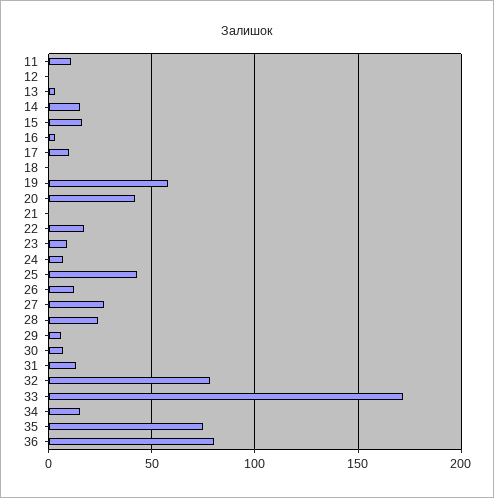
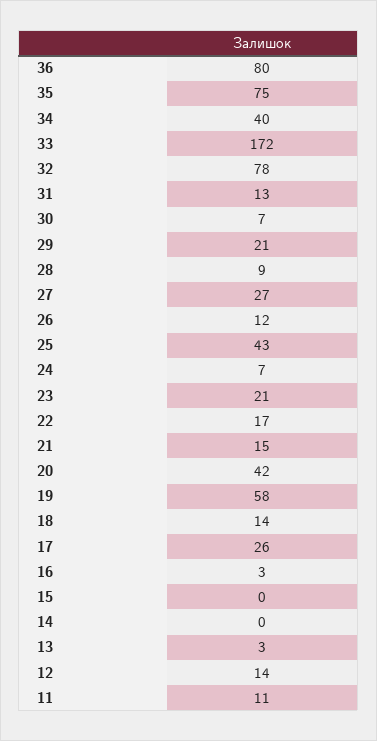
  {
    "11": 11,
-   "12": 0,
+   "12": 14,
    "13": 3,
-   "14": 15,
+   "14": 0,
-   "15": 15,
+   "15": 0,
    "16": 3,
-   "17": 10,
+   "17": 26,
-   "18": 0,
+   "18": 14,
    "19": 58,
    "20": 42,
-   "21": 0,
+   "21": 15,
    "22": 17,
-   "23": 10,
+   "23": 21,
    "24": 7,
    "25": 43,
    "26": 12,
    "27": 27,
-   "28": 25,
+   "28": 9,
-   "29": 5,
+   "29": 21,
    "30": 7,
    "31": 13,
    "32": 78,
    "33": 172,
-   "34": 15,
+   "34": 40,
    "35": 75,
    "36": 80
  }

